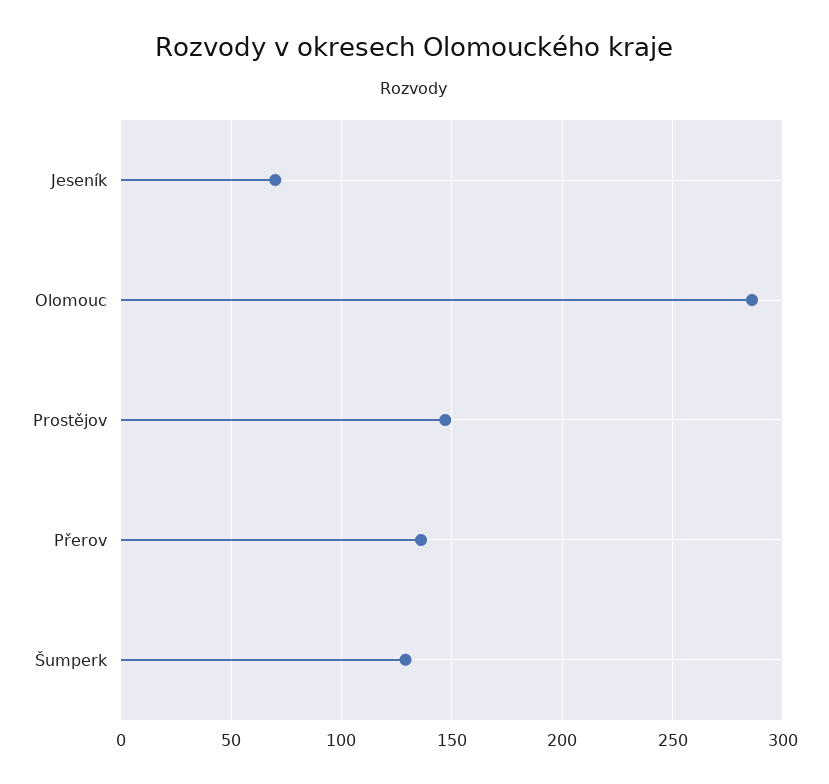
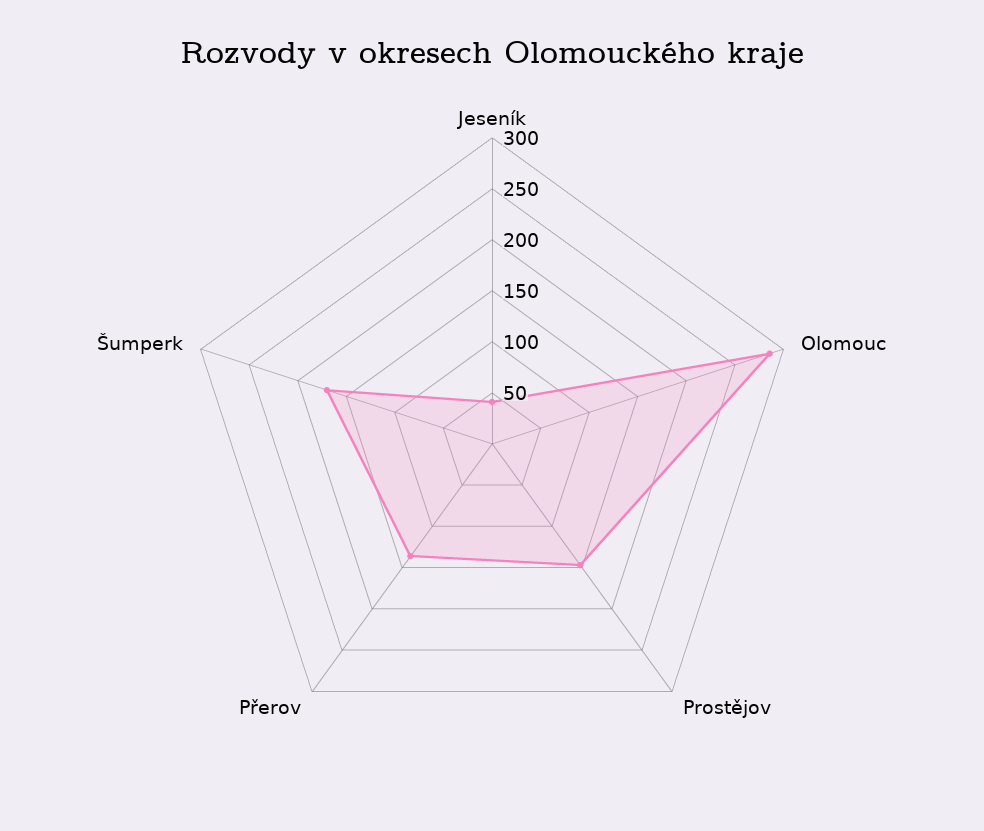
  {
-   "Jeseník": 70,
+   "Jeseník": 40,
    "Olomouc": 285,
    "Prostějov": 145,
    "Přerov": 135,
-   "Šumperk": 130
+   "Šumperk": 170
  }

